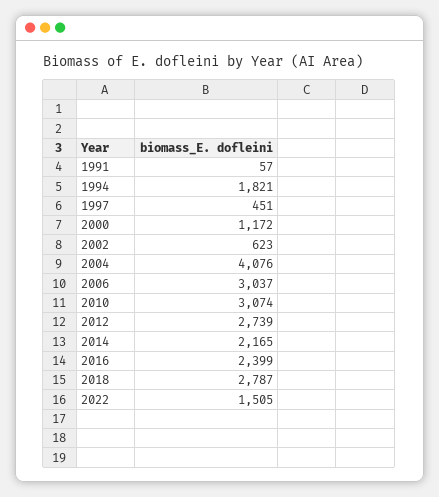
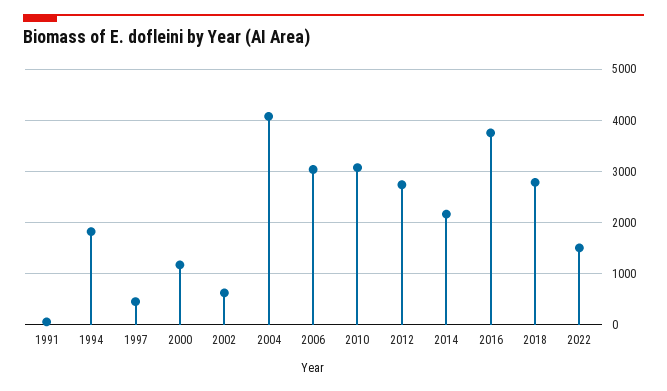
  {
    "1991": 57,
    "1994": 1821,
    "1997": 451,
    "2000": 1172,
    "2002": 623,
    "2004": 4076,
    "2006": 3037,
    "2010": 3074,
    "2012": 2739,
    "2014": 2165,
-   "2016": 2399,
+   "2016": 3800,
    "2018": 2787,
    "2022": 1505
  }

